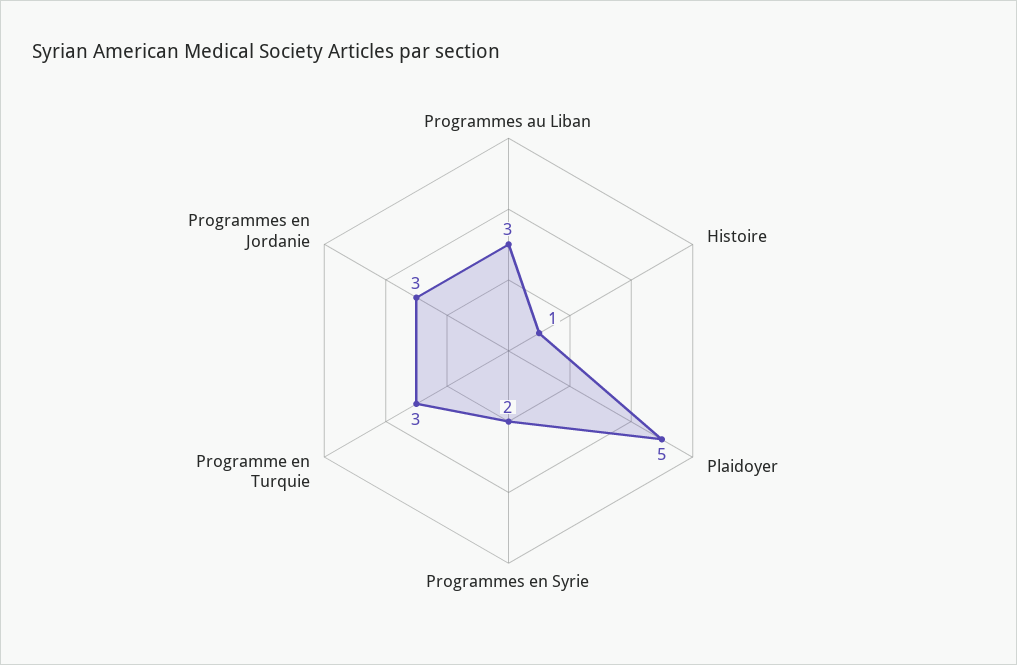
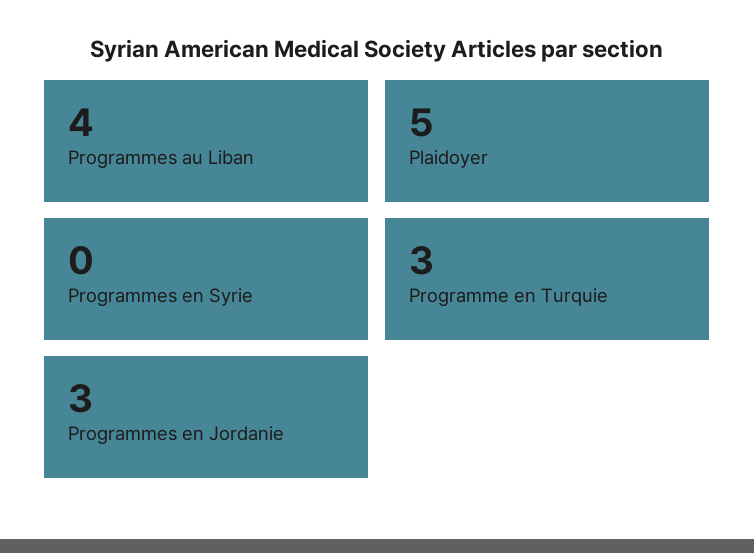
  {
-   "Programmes au Liban": 3,
+   "Programmes au Liban": 4,
-   "Histoire": 1,
    "Plaidoyer": 5,
-   "Programmes en Syrie": 2,
+   "Programmes en Syrie": 0,
    "Programme en Turquie": 3,
    "Programmes en Jordanie": 3
  }

